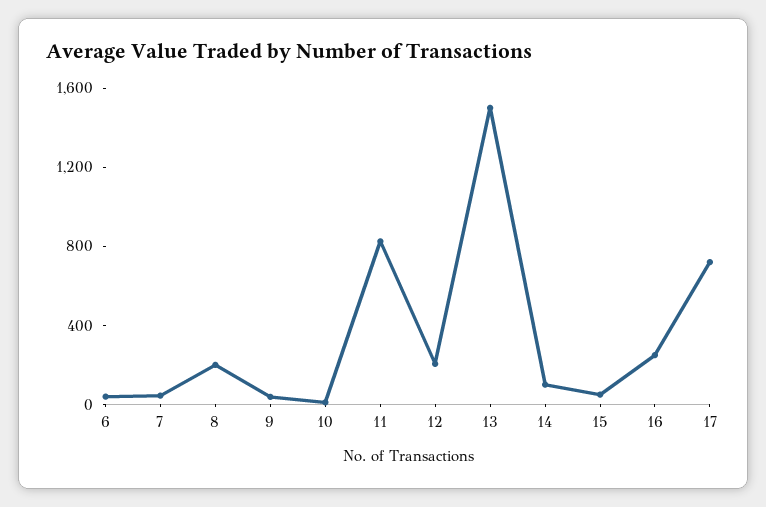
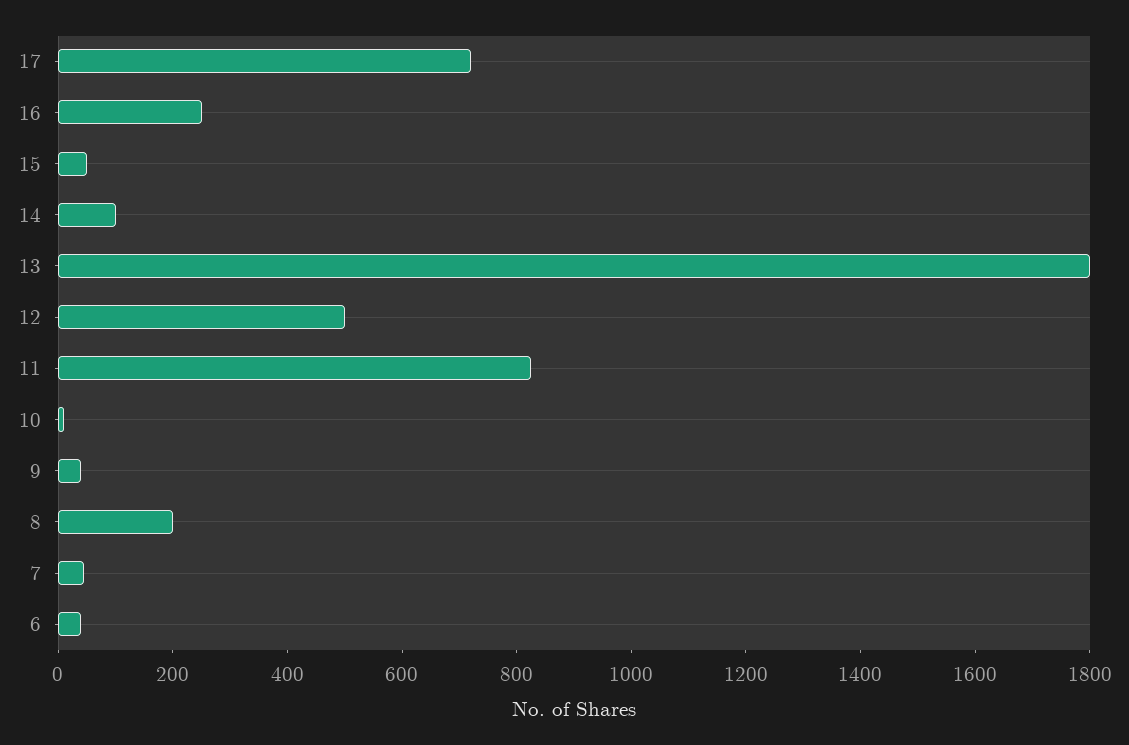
  {
    "6": 50,
    "7": 50,
    "8": 200,
    "9": 50,
    "10": 0,
    "11": 850,
-   "12": 200,
+   "12": 500,
-   "13": 1500,
+   "13": 1800,
    "14": 100,
    "15": 50,
    "16": 250,
    "17": 700
  }

